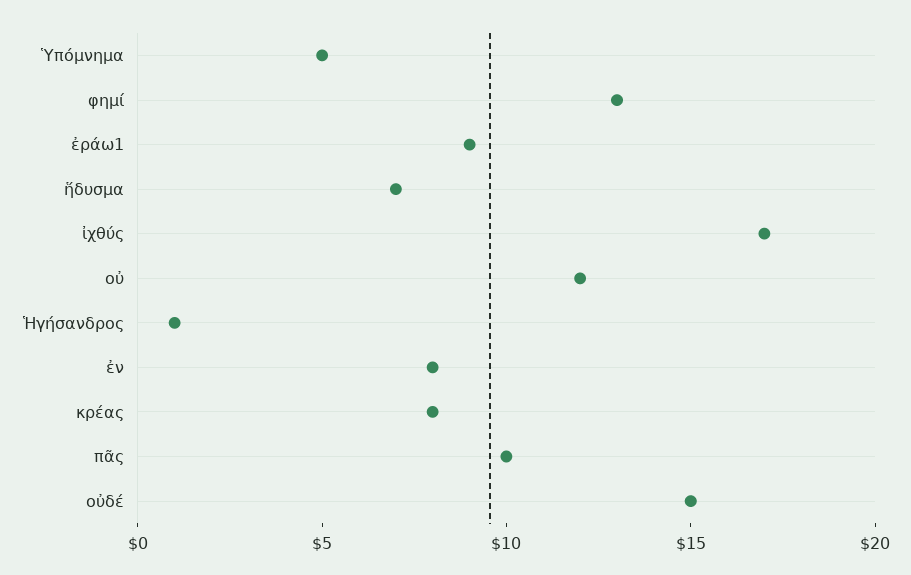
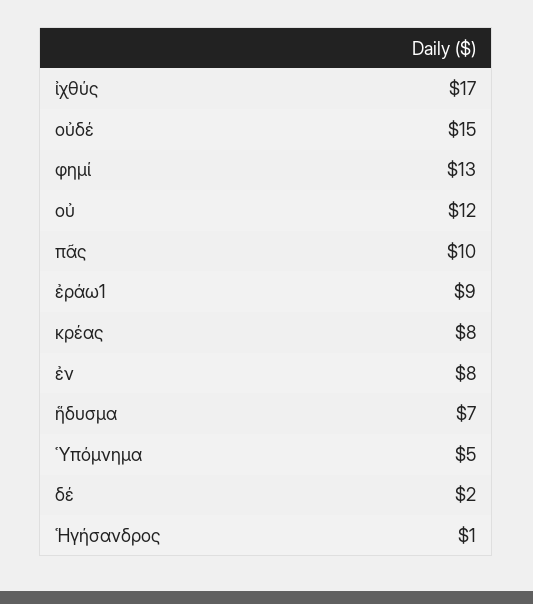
  {
    "Ὑπόμνημα": 5,
    "φημί": 13,
    "ἐράω1": 9,
    "ἥδυσμα": 7,
    "ἰχθύς": 17,
    "οὐ": 12,
    "Ἡγήσανδρος": 1,
    "ἐν": 8,
    "κρέας": 8,
    "πᾶς": 10,
-   "οὐδέ": 15
+   "οὐδέ": 15,
+   "δέ": 2
  }

